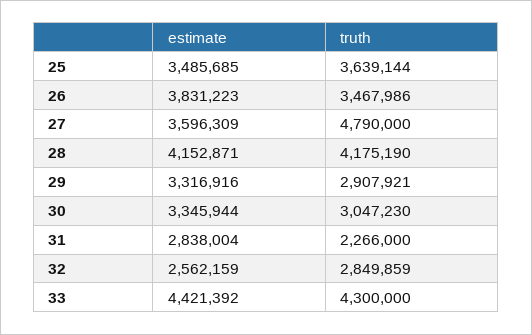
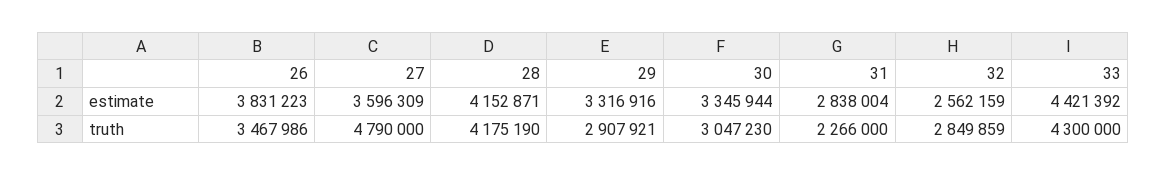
  {
    "estimate": {
-     "25": 3485685,
      "26": 3831223,
      "27": 3596309,
      "28": 4152871,
      "29": 3316916,
      "30": 3345944,
      "31": 2838004,
      "32": 2562159,
      "33": 4421392
    },
    "truth": {
-     "25": 3639144,
      "26": 3467986,
      "27": 4790000,
      "28": 4175190,
      "29": 2907921,
      "30": 3047230,
      "31": 2266000,
      "32": 2849859,
      "33": 4300000
    }
  }

